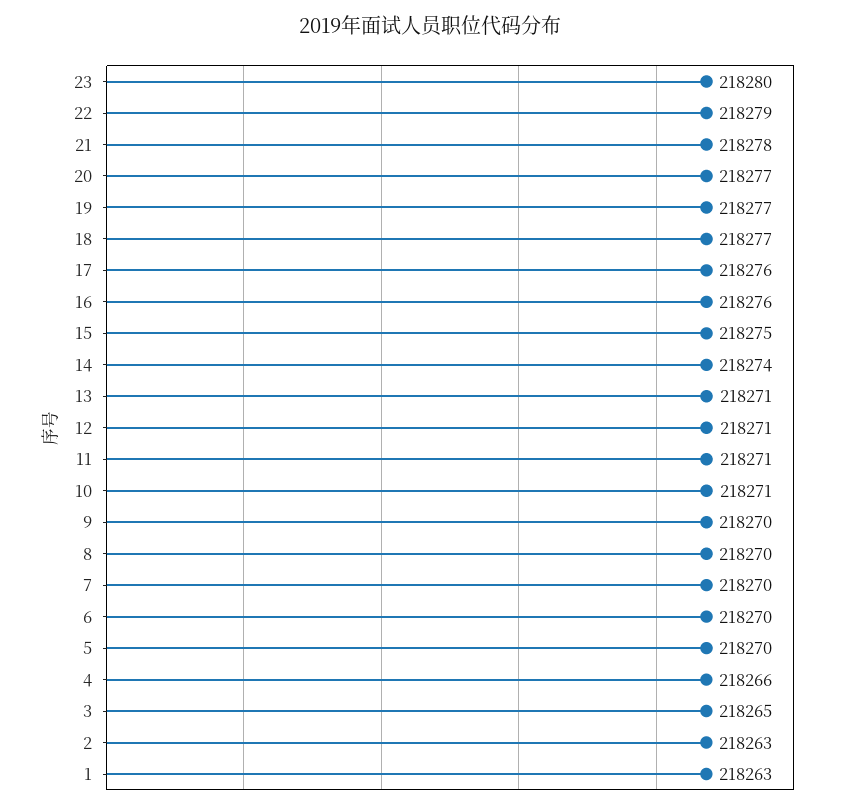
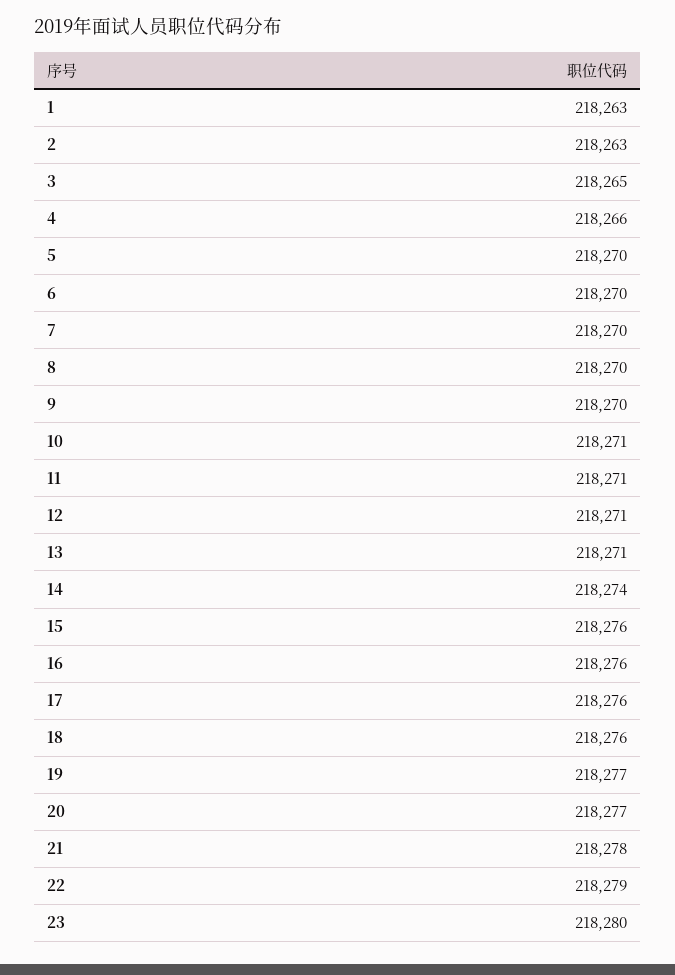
  {
    "23": 218280,
    "22": 218279,
    "21": 218278,
    "20": 218277,
    "19": 218277,
-   "18": 218277,
+   "18": 218276,
    "17": 218276,
    "16": 218276,
-   "15": 218275,
+   "15": 218276,
    "14": 218274,
    "13": 218271,
    "12": 218271,
    "11": 218271,
    "10": 218271,
    "9": 218270,
    "8": 218270,
    "7": 218270,
    "6": 218270,
    "5": 218270,
    "4": 218266,
    "3": 218265,
    "2": 218263,
    "1": 218263
  }

